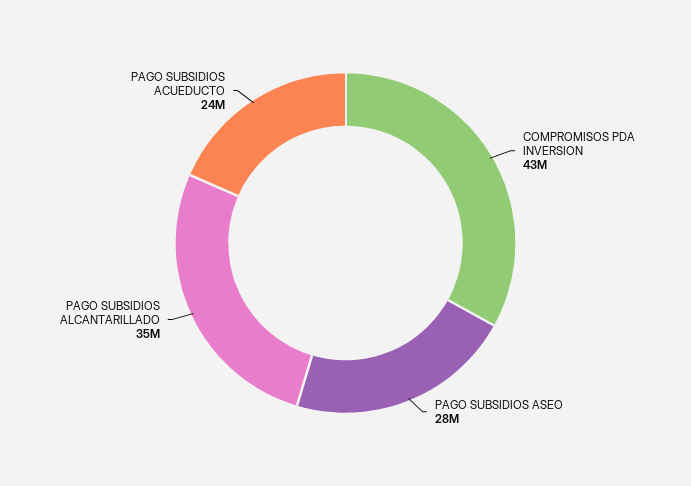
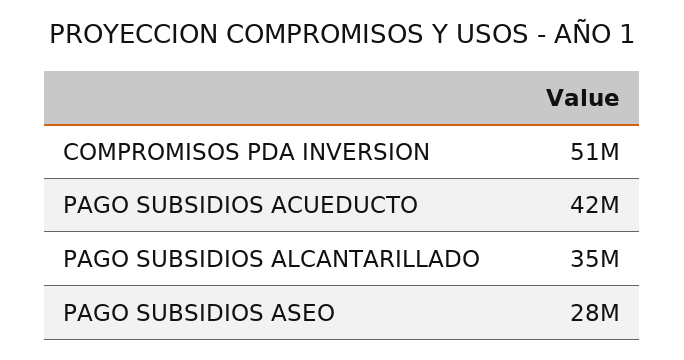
  {
-   "COMPROMISOS PDA INVERSION": 43000000,
+   "COMPROMISOS PDA INVERSION": 51000000,
    "PAGO SUBSIDIOS ASEO": 28000000,
    "PAGO SUBSIDIOS ALCANTARILLADO": 35000000,
-   "PAGO SUBSIDIOS ACUEDUCTO": 24000000
+   "PAGO SUBSIDIOS ACUEDUCTO": 42000000
  }

